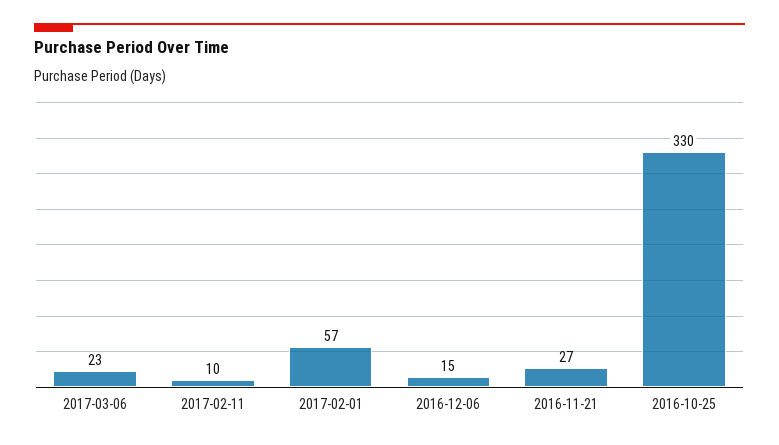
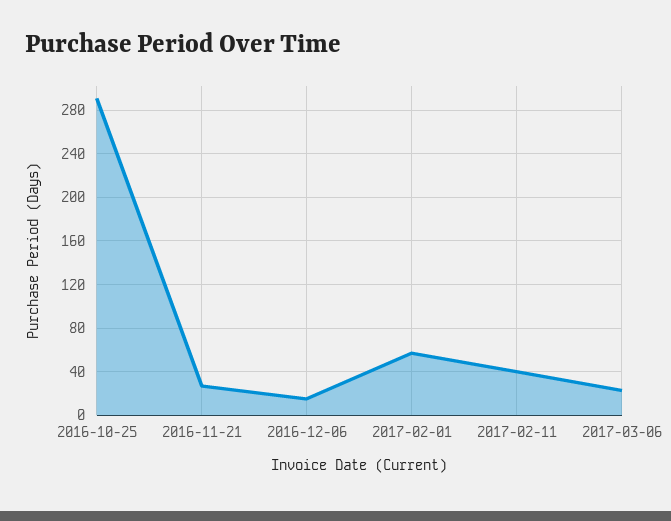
  {
    "2017-03-06": 23,
-   "2017-02-11": 10,
+   "2017-02-11": 40,
    "2017-02-01": 57,
    "2016-12-06": 15,
    "2016-11-21": 27,
-   "2016-10-25": 330
+   "2016-10-25": 290
  }

